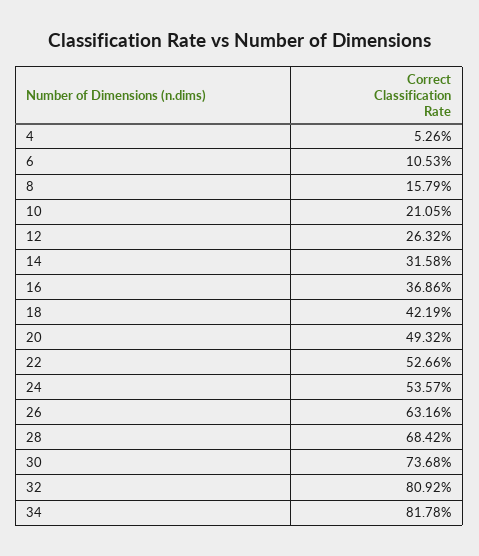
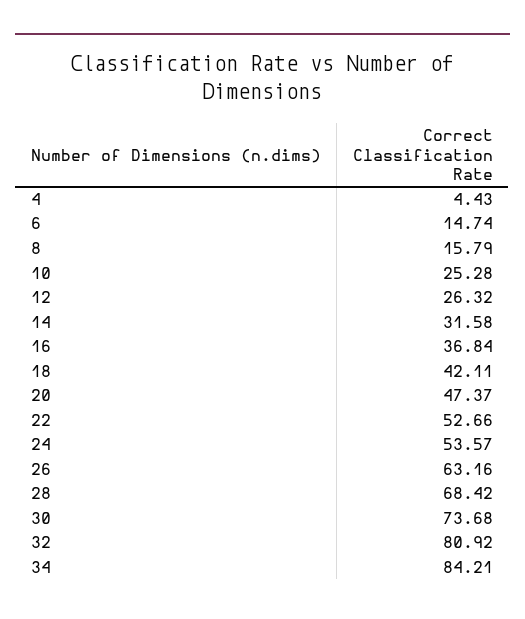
  {
-   "4": 5.26,
+   "4": 4.43,
-   "6": 10.53,
+   "6": 14.74,
    "8": 15.79,
-   "10": 21.05,
+   "10": 25.28,
    "12": 26.32,
    "14": 31.58,
-   "16": 36.86,
+   "16": 36.84,
-   "18": 42.19,
+   "18": 42.11,
-   "20": 49.32,
+   "20": 47.37,
    "22": 52.66,
    "24": 53.57,
    "26": 63.16,
    "28": 68.42,
    "30": 73.68,
    "32": 80.92,
-   "34": 81.78
+   "34": 84.21
  }

